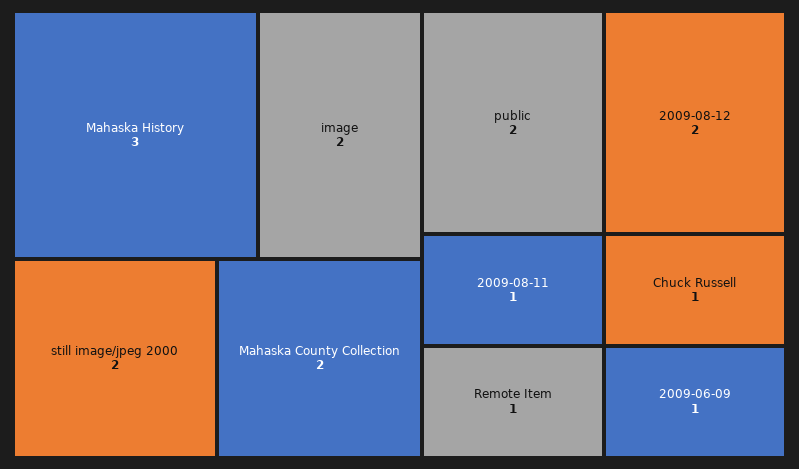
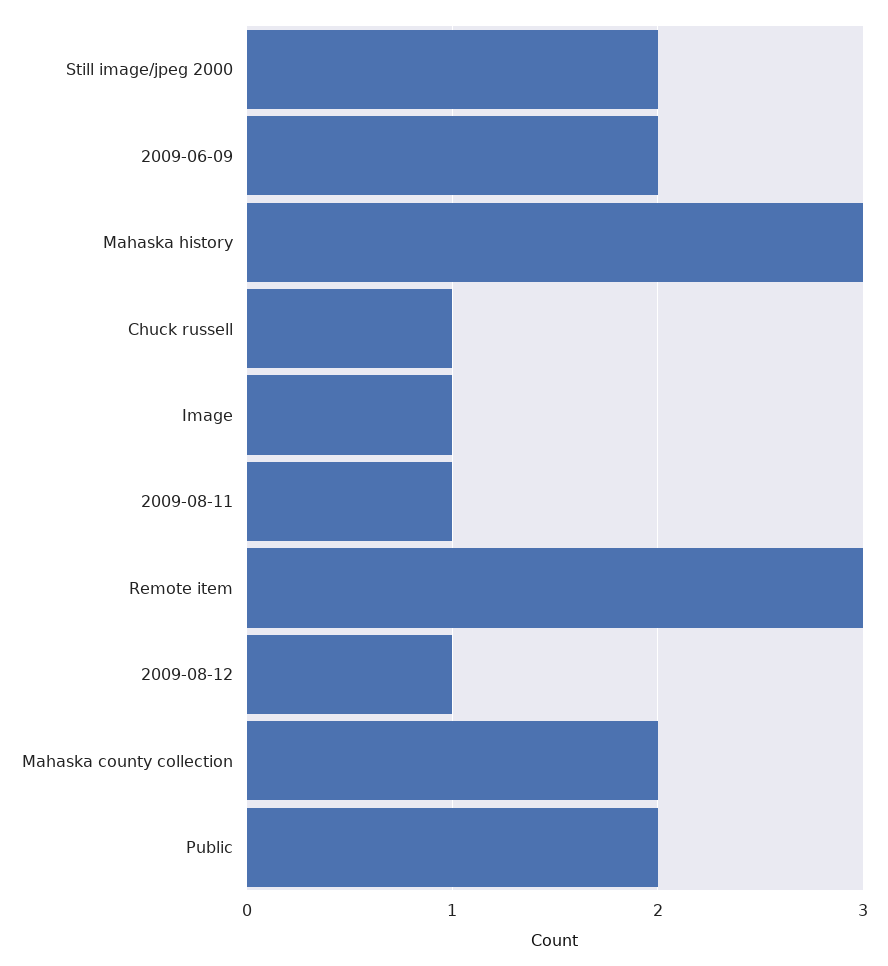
  {
    "Mahaska History": 3,
-   "image": 2,
+   "image": 1,
    "still image/jpeg 2000": 2,
    "Mahaska County Collection": 2,
    "public": 2,
-   "2009-08-12": 2,
+   "2009-08-12": 1,
    "2009-08-11": 1,
-   "Remote Item": 1,
+   "Remote Item": 3,
    "Chuck Russell": 1,
-   "2009-06-09": 1
+   "2009-06-09": 2
  }

